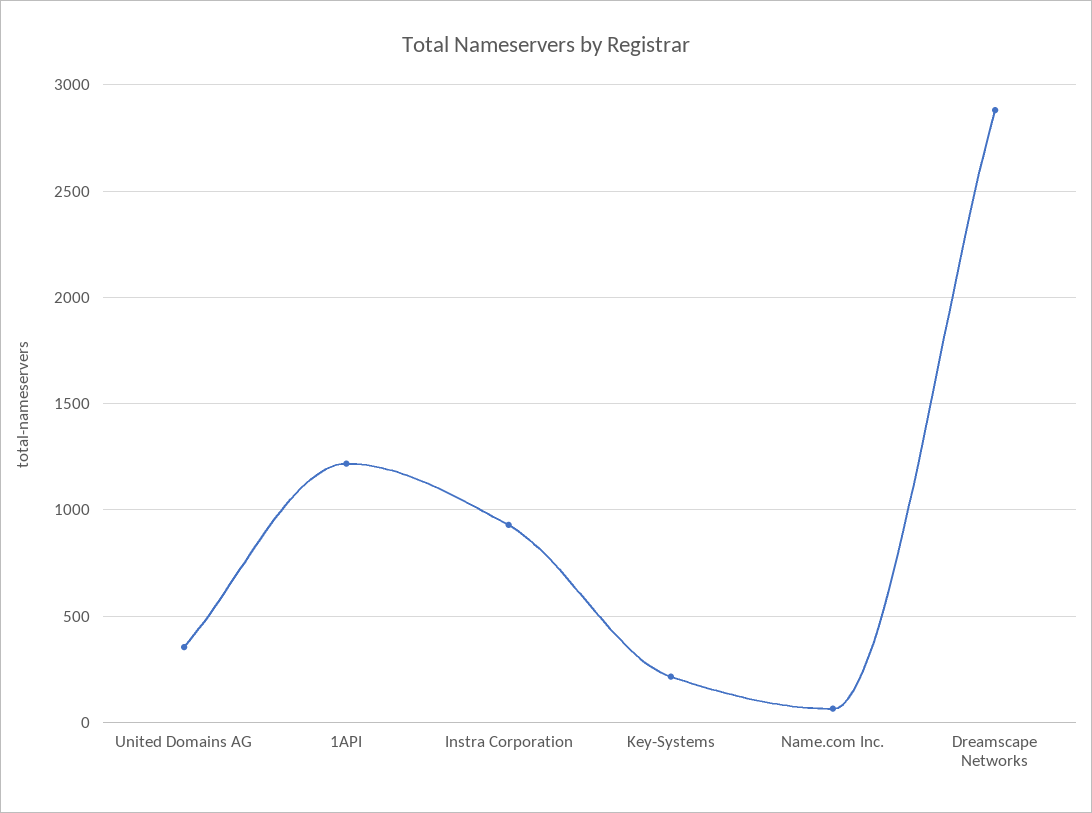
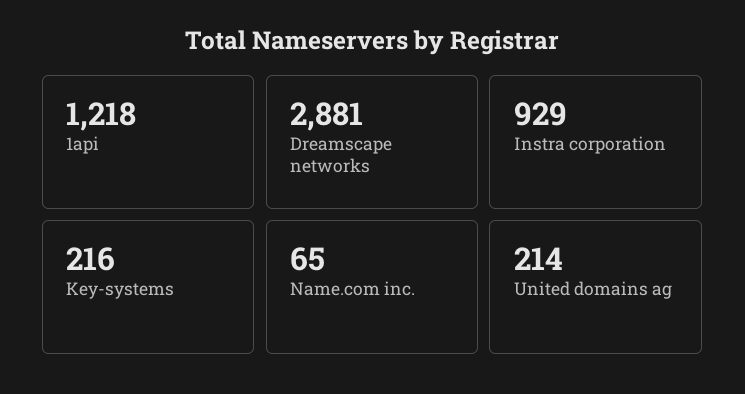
  {
-   "United Domains AG": 350,
+   "United Domains AG": 214,
    "1API": 1218,
    "Instra Corporation": 929,
    "Key-Systems": 216,
    "Name.com Inc.": 65,
    "Dreamscape Networks": 2881
  }

